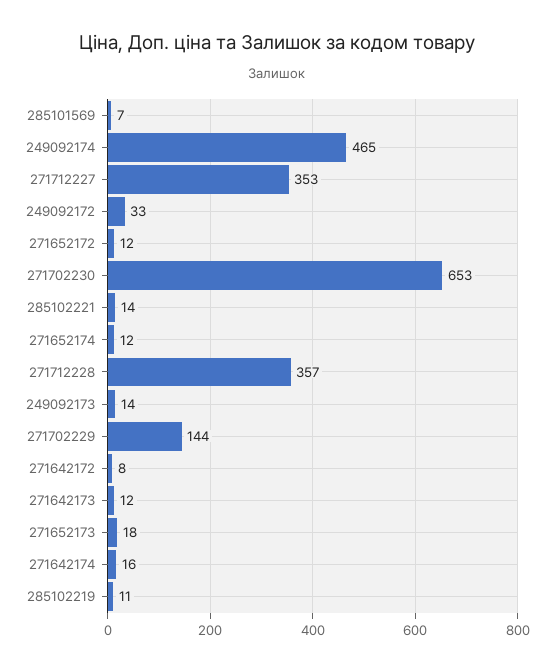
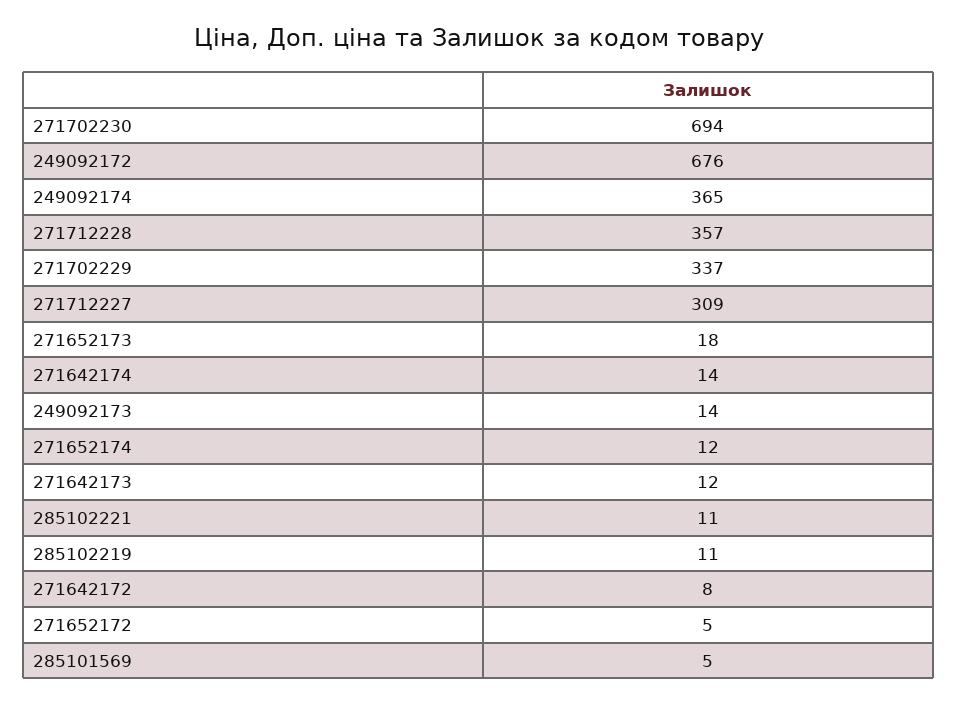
  {
-   "285101569": 7,
+   "285101569": 5,
-   "249092174": 465,
+   "249092174": 365,
-   "271712227": 353,
+   "271712227": 309,
-   "249092172": 33,
+   "249092172": 676,
-   "271652172": 12,
+   "271652172": 5,
-   "271702230": 653,
+   "271702230": 694,
-   "285102221": 14,
+   "285102221": 11,
    "271652174": 12,
    "271712228": 357,
    "249092173": 14,
-   "271702229": 144,
+   "271702229": 337,
    "271642172": 8,
    "271642173": 12,
    "271652173": 18,
-   "271642174": 16,
+   "271642174": 14,
    "285102219": 11
  }

